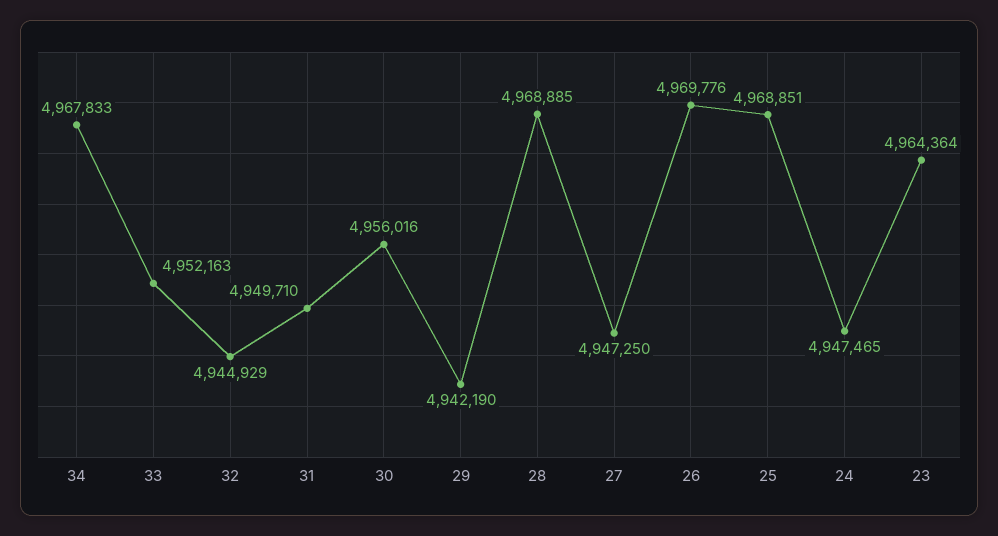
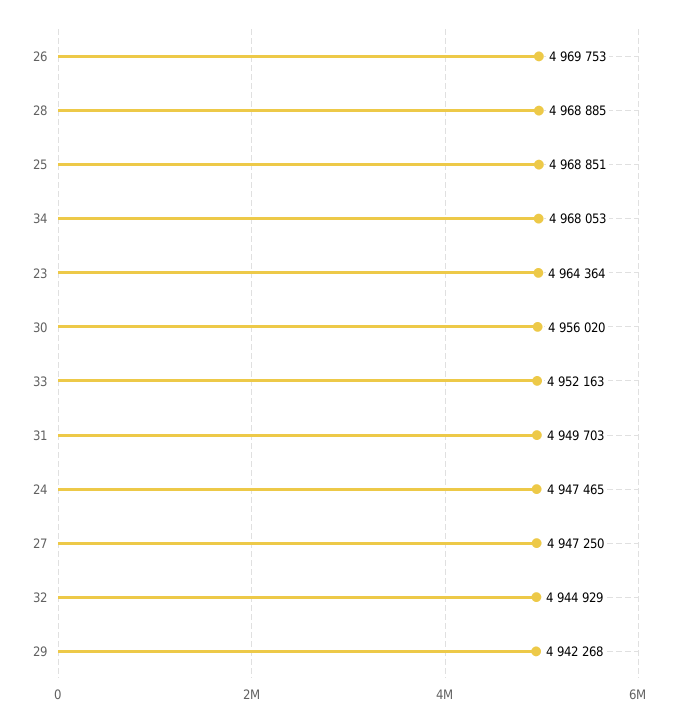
  {
-   "34": 4967833,
+   "34": 4968053,
    "33": 4952163,
    "32": 4944929,
-   "31": 4949710,
+   "31": 4949703,
-   "30": 4956016,
+   "30": 4956020,
-   "29": 4942190,
+   "29": 4942268,
    "28": 4968885,
    "27": 4947250,
-   "26": 4969776,
+   "26": 4969753,
    "25": 4968851,
    "24": 4947465,
    "23": 4964364
  }

